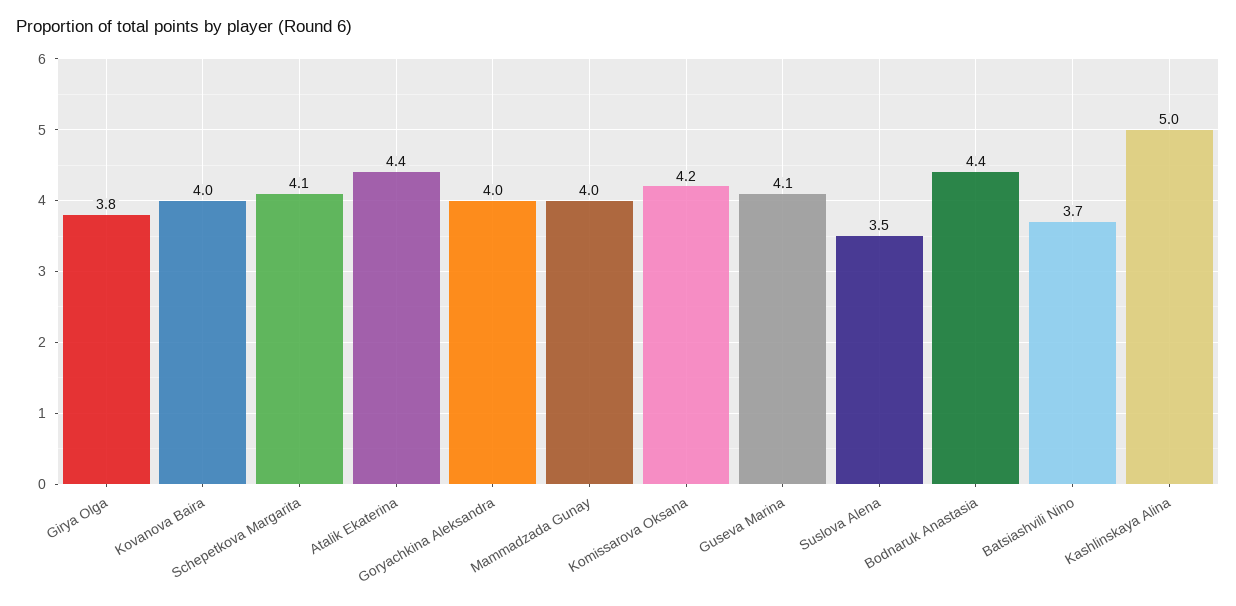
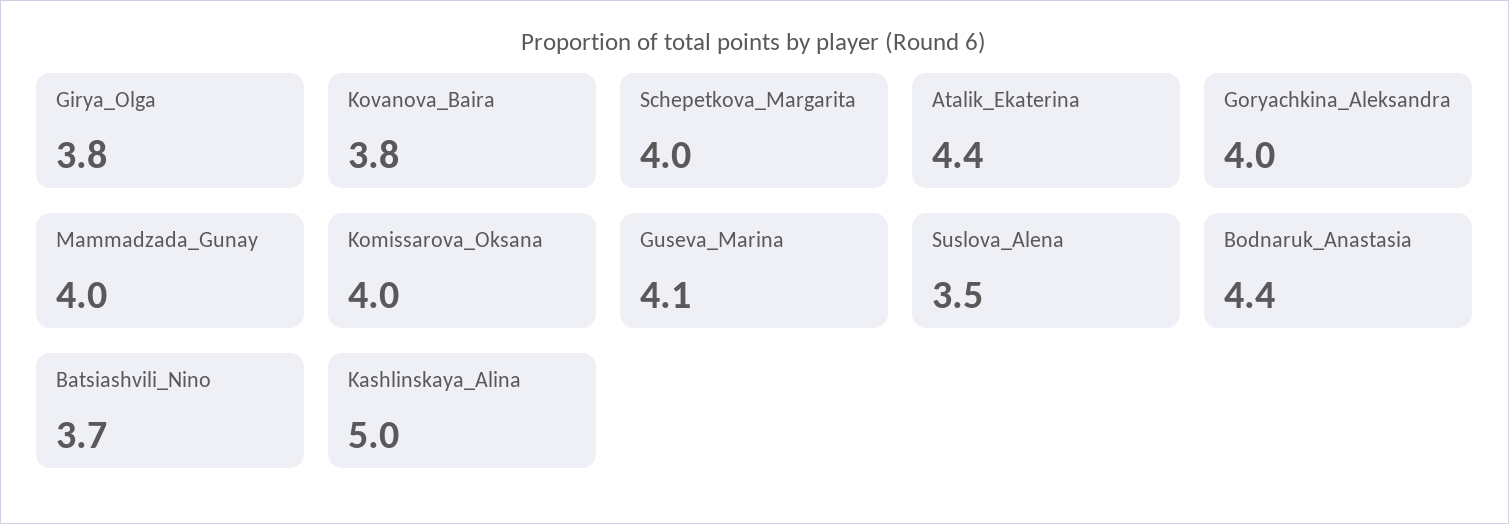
  {
    "Girya Olga": 3.8,
-   "Kovanova Baira": 4,
+   "Kovanova Baira": 3.8,
-   "Schepetkova Margarita": 4.1,
+   "Schepetkova Margarita": 4,
    "Atalik Ekaterina": 4.4,
    "Goryachkina Aleksandra": 4,
    "Mammadzada Gunay": 4,
-   "Komissarova Oksana": 4.2,
+   "Komissarova Oksana": 4,
    "Guseva Marina": 4.1,
    "Suslova Alena": 3.5,
    "Bodnaruk Anastasia": 4.4,
    "Batsiashvili Nino": 3.7,
    "Kashlinskaya Alina": 5
  }

